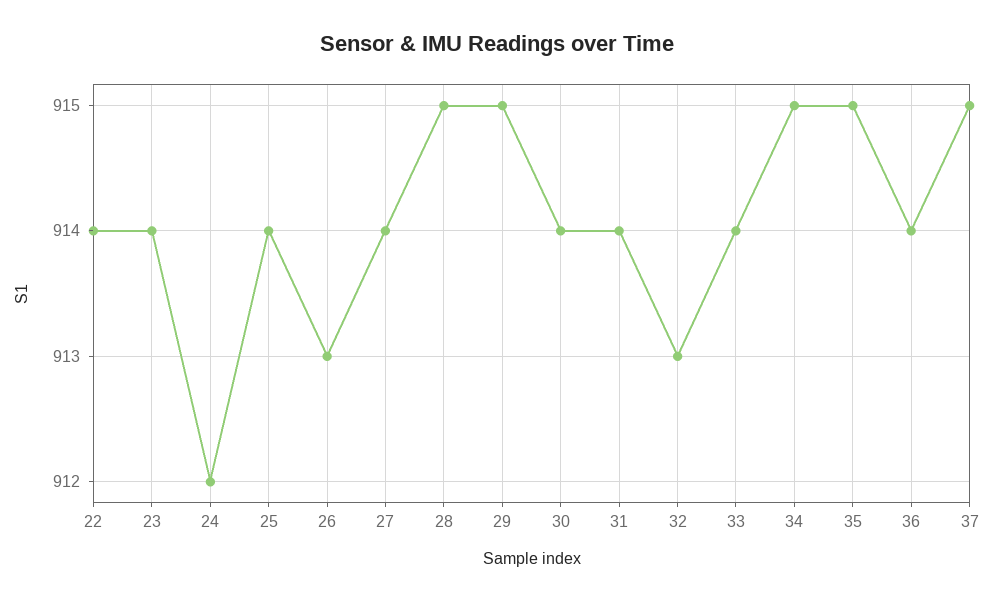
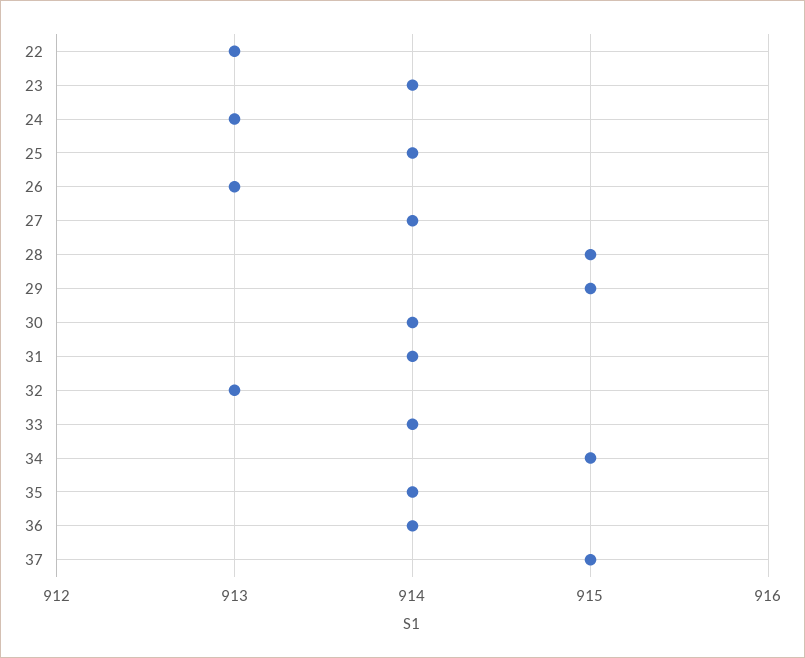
  {
-   "22": 914,
+   "22": 913,
    "23": 914,
-   "24": 912,
+   "24": 913,
    "25": 914,
    "26": 913,
    "27": 914,
    "28": 915,
    "29": 915,
    "30": 914,
    "31": 914,
    "32": 913,
    "33": 914,
    "34": 915,
-   "35": 915,
+   "35": 914,
    "36": 914,
    "37": 915
  }

